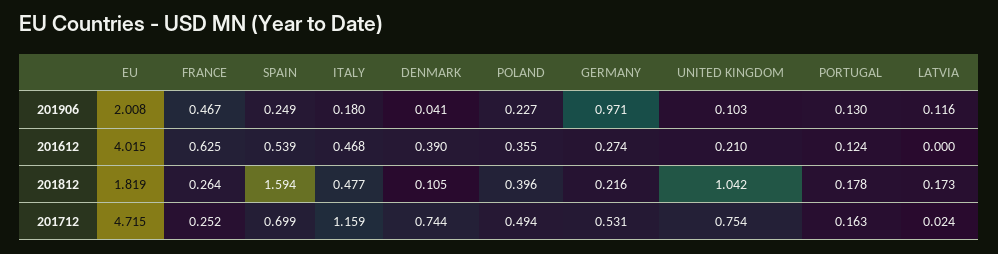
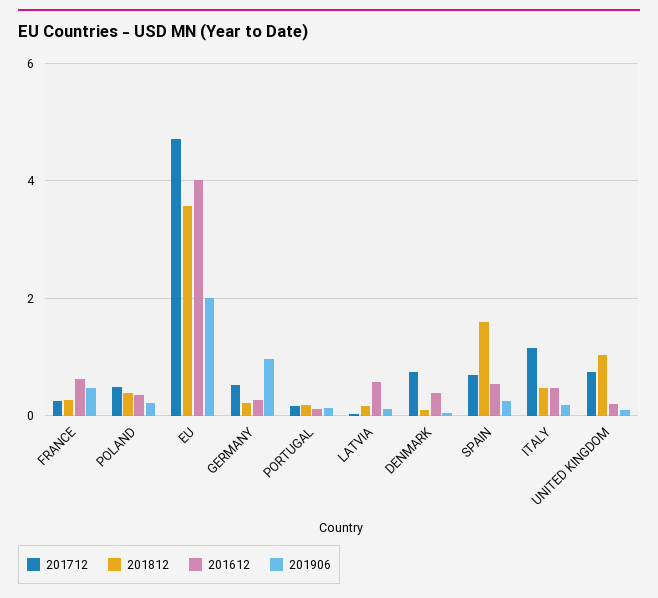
  {
    "201906": {
      "EU": 2.008,
      "FRANCE": 0.467,
      "SPAIN": 0.249,
      "ITALY": 0.18,
      "DENMARK": 0.041,
      "POLAND": 0.227,
      "GERMANY": 0.971,
      "UNITED KINGDOM": 0.103,
      "PORTUGAL": 0.13,
      "LATVIA": 0.116
    },
    "201612": {
      "EU": 4.015,
      "FRANCE": 0.625,
      "SPAIN": 0.539,
      "ITALY": 0.468,
      "DENMARK": 0.39,
      "POLAND": 0.355,
      "GERMANY": 0.274,
      "UNITED KINGDOM": 0.21,
      "PORTUGAL": 0.124,
-     "LATVIA": 0
+     "LATVIA": 0.6
    },
    "201812": {
-     "EU": 1.819,
+     "EU": 3.6,
      "FRANCE": 0.264,
      "SPAIN": 1.594,
      "ITALY": 0.477,
      "DENMARK": 0.105,
      "POLAND": 0.396,
      "GERMANY": 0.216,
      "UNITED KINGDOM": 1.042,
      "PORTUGAL": 0.178,
      "LATVIA": 0.173
    },
    "201712": {
      "EU": 4.715,
      "FRANCE": 0.252,
      "SPAIN": 0.699,
      "ITALY": 1.159,
      "DENMARK": 0.744,
      "POLAND": 0.494,
      "GERMANY": 0.531,
      "UNITED KINGDOM": 0.754,
      "PORTUGAL": 0.163,
      "LATVIA": 0.024
    }
  }

